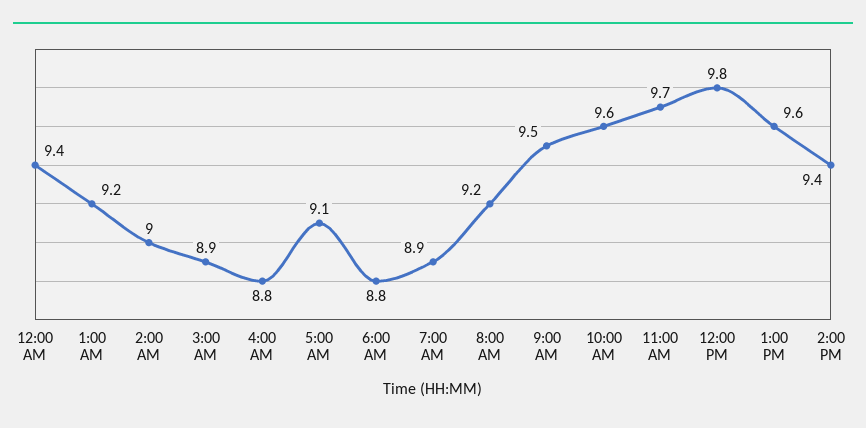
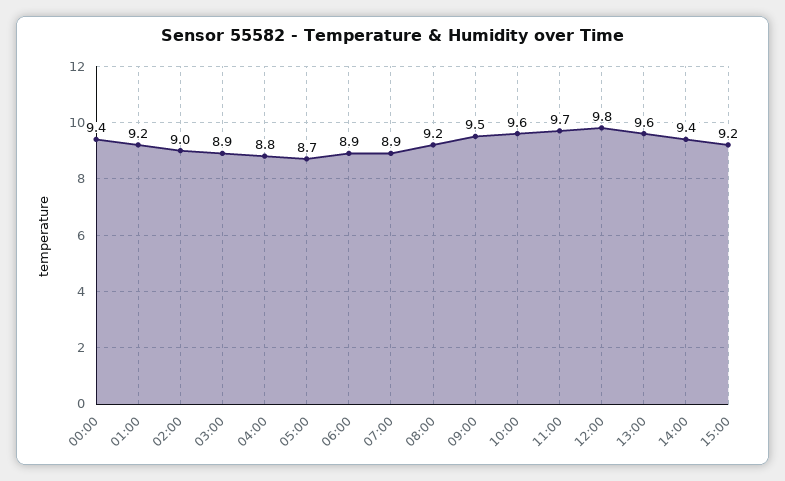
  {
    "12:00 AM": 9.4,
    "1:00 AM": 9.2,
    "2:00 AM": 9,
    "3:00 AM": 8.9,
    "4:00 AM": 8.8,
-   "5:00 AM": 9.1,
+   "5:00 AM": 8.7,
-   "6:00 AM": 8.8,
+   "6:00 AM": 8.9,
    "7:00 AM": 8.9,
    "8:00 AM": 9.2,
    "9:00 AM": 9.5,
    "10:00 AM": 9.6,
    "11:00 AM": 9.7,
    "12:00 PM": 9.8,
    "1:00 PM": 9.6,
-   "2:00 PM": 9.4
+   "2:00 PM": 9.4,
+   "15:00": 9.2
  }

